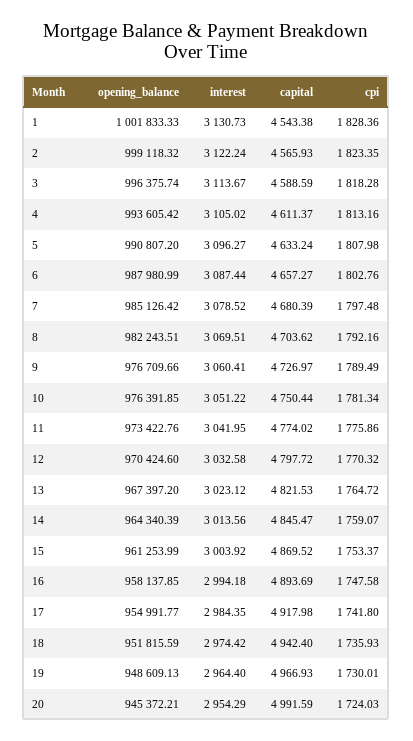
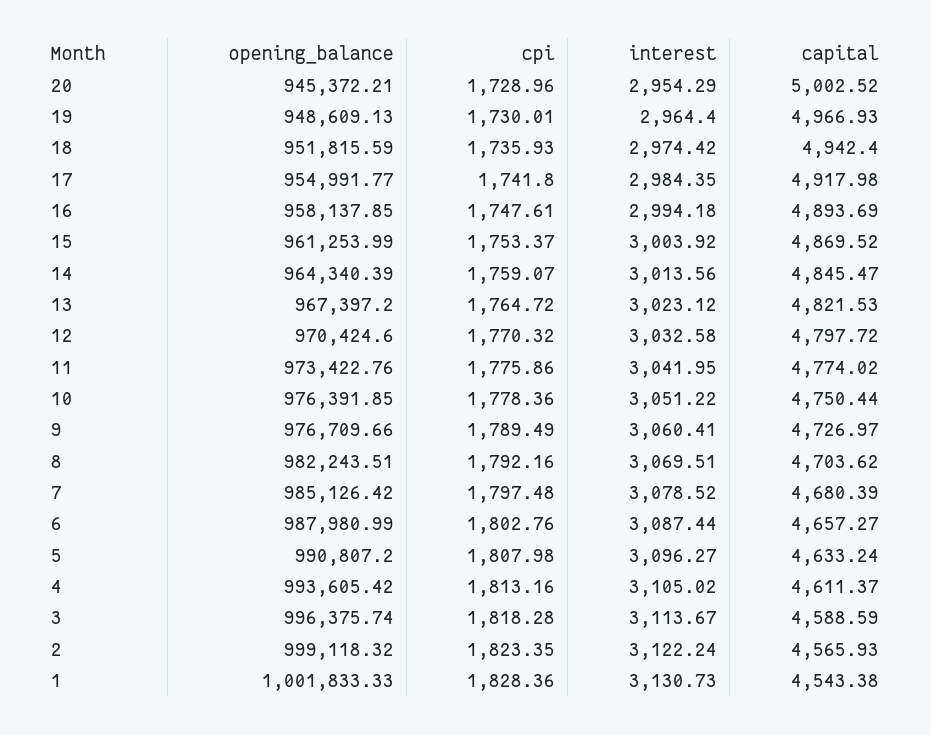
  {
    "opening_balance": {
      "1": 1001833.33,
      "2": 999118.32,
      "3": 996375.74,
      "4": 993605.42,
      "5": 990807.2,
      "6": 987980.99,
      "7": 985126.42,
      "8": 982243.51,
      "9": 976709.66,
      "10": 976391.85,
      "11": 973422.76,
      "12": 970424.6,
      "13": 967397.2,
      "14": 964340.39,
      "15": 961253.99,
      "16": 958137.85,
      "17": 954991.77,
      "18": 951815.59,
      "19": 948609.13,
      "20": 945372.21
    },
    "interest": {
      "1": 3130.73,
      "2": 3122.24,
      "3": 3113.67,
      "4": 3105.02,
      "5": 3096.27,
      "6": 3087.44,
      "7": 3078.52,
      "8": 3069.51,
      "9": 3060.41,
      "10": 3051.22,
      "11": 3041.95,
      "12": 3032.58,
      "13": 3023.12,
      "14": 3013.56,
      "15": 3003.92,
      "16": 2994.18,
      "17": 2984.35,
      "18": 2974.42,
      "19": 2964.4,
      "20": 2954.29
    },
    "capital": {
      "1": 4543.38,
      "2": 4565.93,
      "3": 4588.59,
      "4": 4611.37,
      "5": 4633.24,
      "6": 4657.27,
      "7": 4680.39,
      "8": 4703.62,
      "9": 4726.97,
      "10": 4750.44,
      "11": 4774.02,
      "12": 4797.72,
      "13": 4821.53,
      "14": 4845.47,
      "15": 4869.52,
      "16": 4893.69,
      "17": 4917.98,
      "18": 4942.4,
      "19": 4966.93,
-     "20": 4991.59
+     "20": 5002.52
    },
    "cpi": {
      "1": 1828.36,
      "2": 1823.35,
      "3": 1818.28,
      "4": 1813.16,
      "5": 1807.98,
      "6": 1802.76,
      "7": 1797.48,
      "8": 1792.16,
      "9": 1789.49,
-     "10": 1781.34,
+     "10": 1778.36,
      "11": 1775.86,
      "12": 1770.32,
      "13": 1764.72,
      "14": 1759.07,
      "15": 1753.37,
-     "16": 1747.58,
+     "16": 1747.61,
      "17": 1741.8,
      "18": 1735.93,
      "19": 1730.01,
-     "20": 1724.03
+     "20": 1728.96
    }
  }

